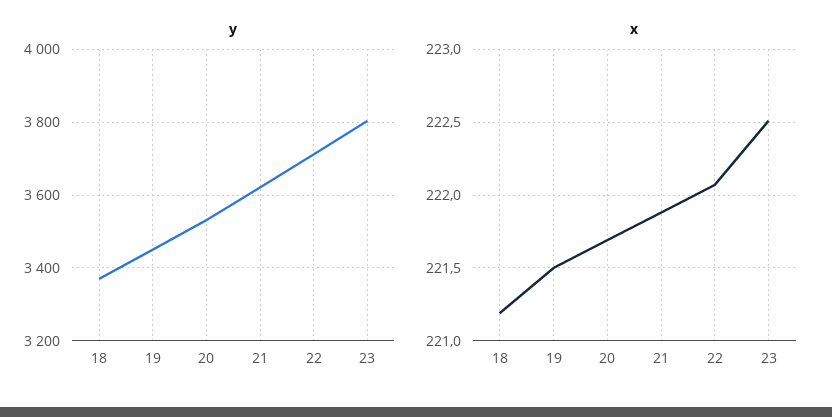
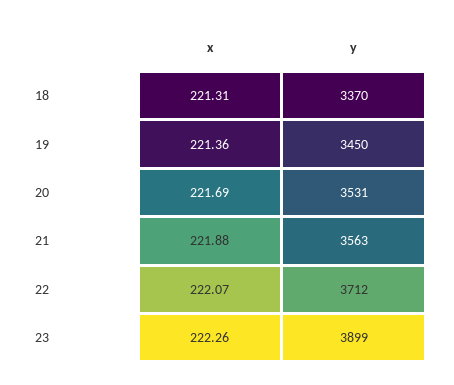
  {
    "y": {
      "18": 3370,
      "19": 3450,
      "20": 3531,
-     "21": 3620,
+     "21": 3563,
      "22": 3712,
-     "23": 3800
+     "23": 3899
    },
    "x": {
-     "18": 221.2,
+     "18": 221.31,
-     "19": 221.5,
+     "19": 221.36,
      "20": 221.69,
      "21": 221.88,
      "22": 222.07,
-     "23": 222.5
+     "23": 222.26
    }
  }

